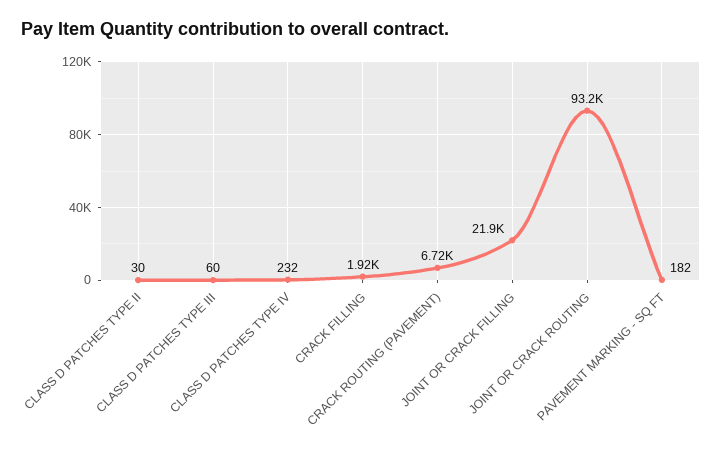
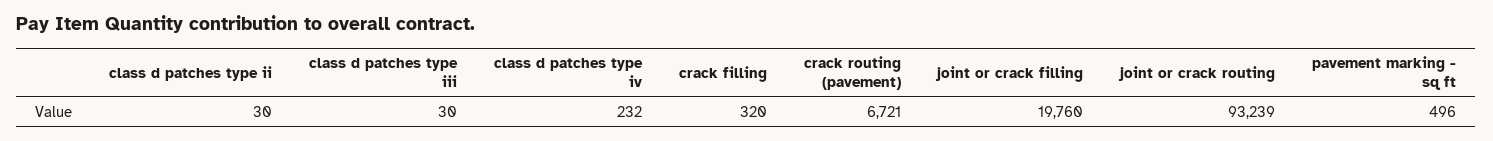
  {
    "CLASS D PATCHES TYPE II": 30,
-   "CLASS D PATCHES TYPE III": 60,
+   "CLASS D PATCHES TYPE III": 30,
    "CLASS D PATCHES TYPE IV": 232,
-   "CRACK FILLING": 1920,
+   "CRACK FILLING": 320,
    "CRACK ROUTING (PAVEMENT)": 6721,
-   "JOINT OR CRACK FILLING": 21900,
+   "JOINT OR CRACK FILLING": 19760,
    "JOINT OR CRACK ROUTING": 93239,
-   "PAVEMENT MARKING - SQ FT": 182
+   "PAVEMENT MARKING - SQ FT": 496
  }

